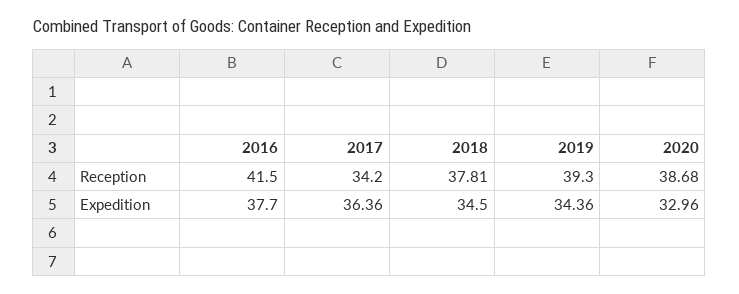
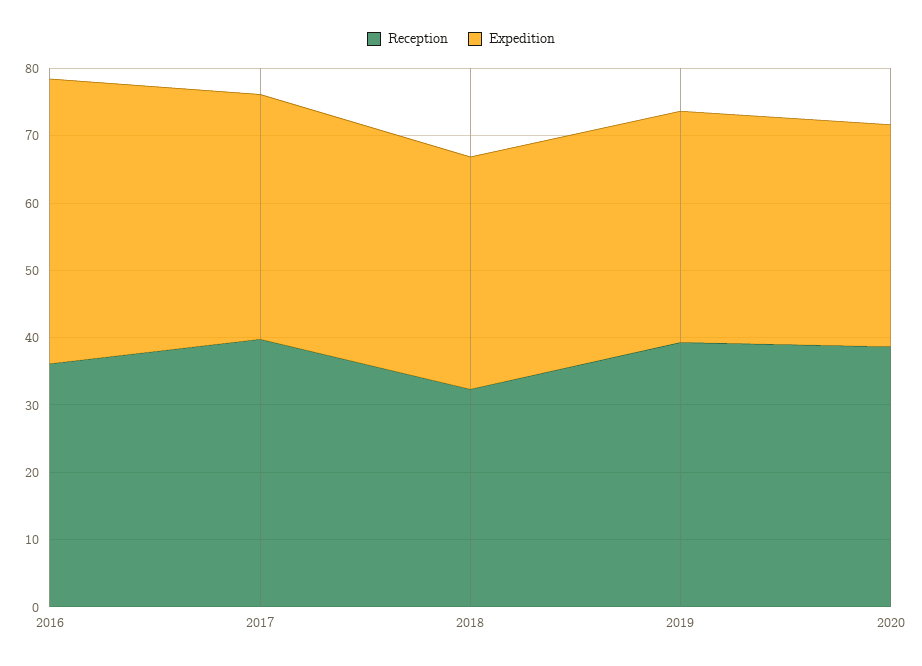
  {
    "Reception": {
-     "2016": 41.5,
+     "2016": 36,
-     "2017": 34.2,
+     "2017": 40,
-     "2018": 37.81,
+     "2018": 32,
      "2019": 39.3,
      "2020": 38.68
    },
    "Expedition": {
-     "2016": 37.7,
+     "2016": 42,
      "2017": 36.36,
      "2018": 34.5,
      "2019": 34.36,
      "2020": 32.96
    }
  }

